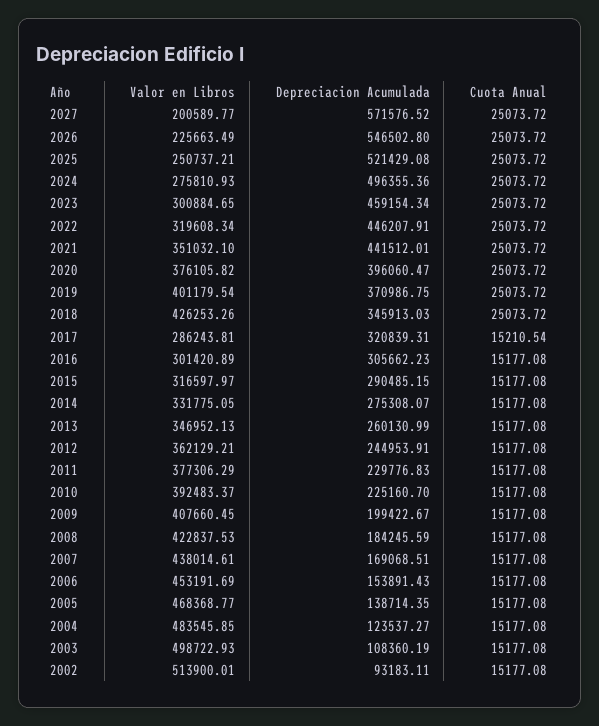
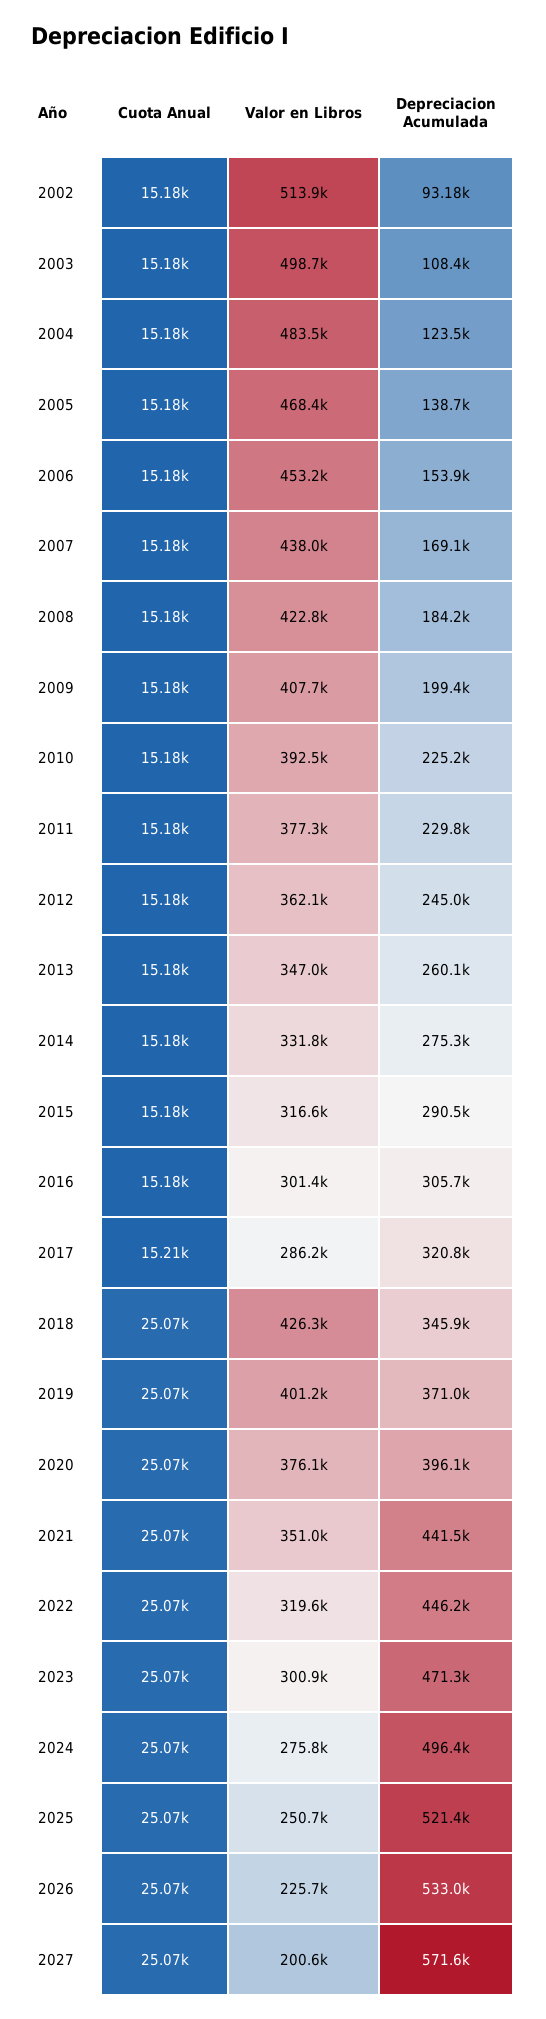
  {
    "Valor en Libros": {
      "2027": 200589.77,
      "2026": 225663.49,
      "2025": 250737.21,
      "2024": 275810.93,
      "2023": 300884.65,
      "2022": 319608.34,
      "2021": 351032.1,
      "2020": 376105.82,
      "2019": 401179.54,
      "2018": 426253.26,
      "2017": 286243.81,
      "2016": 301420.89,
      "2015": 316597.97,
      "2014": 331775.05,
      "2013": 346952.13,
      "2012": 362129.21,
      "2011": 377306.29,
      "2010": 392483.37,
      "2009": 407660.45,
      "2008": 422837.53,
      "2007": 438014.61,
      "2006": 453191.69,
      "2005": 468368.77,
      "2004": 483545.85,
      "2003": 498722.93,
      "2002": 513900.01
    },
    "Depreciacion Acumulada": {
      "2027": 571576.52,
-     "2026": 546502.8,
+     "2026": 533000,
      "2025": 521429.08,
      "2024": 496355.36,
-     "2023": 459154.34,
+     "2023": 471300,
      "2022": 446207.91,
      "2021": 441512.01,
      "2020": 396060.47,
      "2019": 370986.75,
      "2018": 345913.03,
      "2017": 320839.31,
      "2016": 305662.23,
      "2015": 290485.15,
      "2014": 275308.07,
      "2013": 260130.99,
      "2012": 244953.91,
      "2011": 229776.83,
      "2010": 225160.7,
      "2009": 199422.67,
      "2008": 184245.59,
      "2007": 169068.51,
      "2006": 153891.43,
      "2005": 138714.35,
      "2004": 123537.27,
      "2003": 108360.19,
      "2002": 93183.11
    },
    "Cuota Anual": {
      "2027": 25073.72,
      "2026": 25073.72,
      "2025": 25073.72,
      "2024": 25073.72,
      "2023": 25073.72,
      "2022": 25073.72,
      "2021": 25073.72,
      "2020": 25073.72,
      "2019": 25073.72,
      "2018": 25073.72,
      "2017": 15210.54,
      "2016": 15177.08,
      "2015": 15177.08,
      "2014": 15177.08,
      "2013": 15177.08,
      "2012": 15177.08,
      "2011": 15177.08,
      "2010": 15177.08,
      "2009": 15177.08,
      "2008": 15177.08,
      "2007": 15177.08,
      "2006": 15177.08,
      "2005": 15177.08,
      "2004": 15177.08,
      "2003": 15177.08,
      "2002": 15177.08
    }
  }

